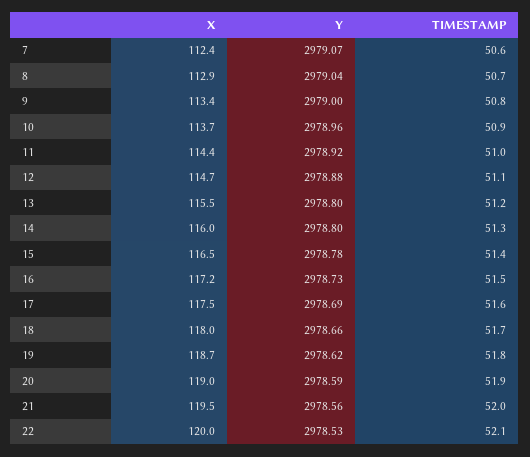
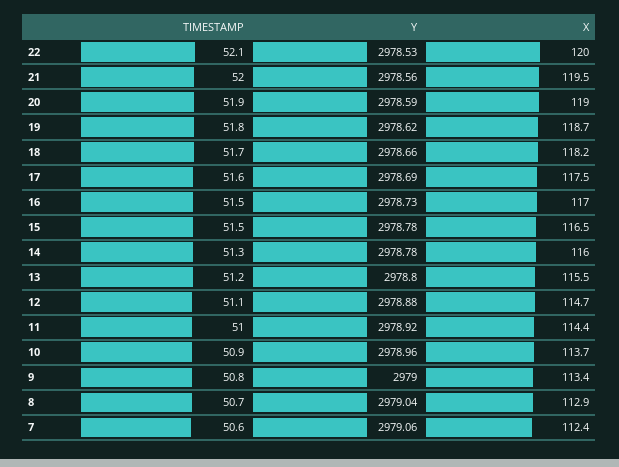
  {
    "X": {
      "7": 112.4,
      "8": 112.9,
      "9": 113.4,
      "10": 113.7,
      "11": 114.4,
      "12": 114.7,
      "13": 115.5,
      "14": 116,
      "15": 116.5,
-     "16": 117.2,
+     "16": 117,
      "17": 117.5,
-     "18": 118,
+     "18": 118.2,
      "19": 118.7,
      "20": 119,
      "21": 119.5,
      "22": 120
    },
    "Y": {
-     "7": 2979.07,
+     "7": 2979.06,
      "8": 2979.04,
      "9": 2979,
      "10": 2978.96,
      "11": 2978.92,
      "12": 2978.88,
      "13": 2978.8,
-     "14": 2978.8,
+     "14": 2978.78,
      "15": 2978.78,
      "16": 2978.73,
      "17": 2978.69,
      "18": 2978.66,
      "19": 2978.62,
      "20": 2978.59,
      "21": 2978.56,
      "22": 2978.53
    },
    "TIMESTAMP": {
      "7": 50.6,
      "8": 50.7,
      "9": 50.8,
      "10": 50.9,
      "11": 51,
      "12": 51.1,
      "13": 51.2,
      "14": 51.3,
-     "15": 51.4,
+     "15": 51.5,
      "16": 51.5,
      "17": 51.6,
      "18": 51.7,
      "19": 51.8,
      "20": 51.9,
      "21": 52,
      "22": 52.1
    }
  }

